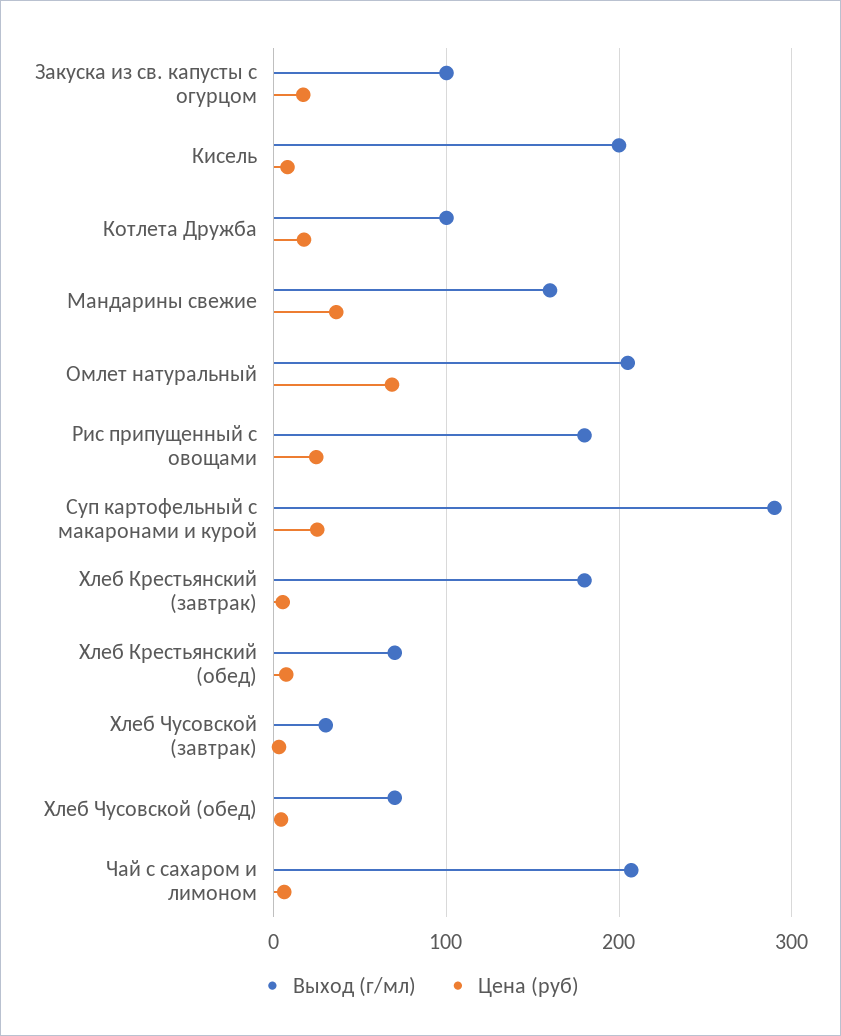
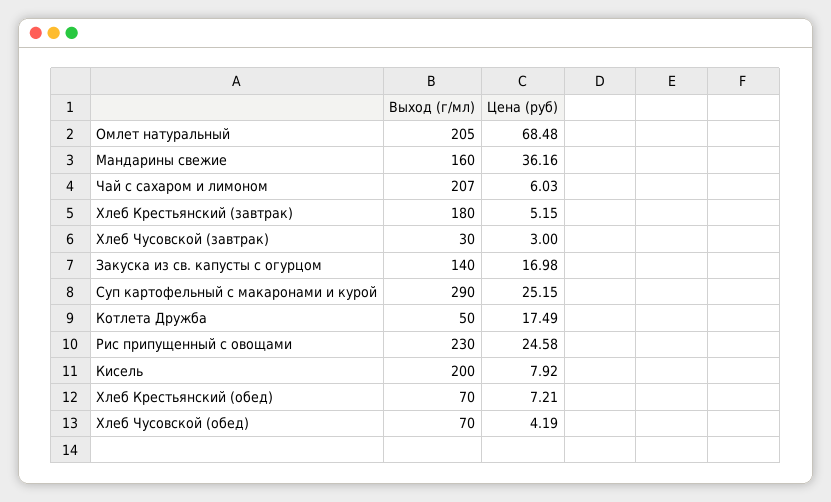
  {
    "Выход (г/мл)": {
-     "Закуска из св. капусты с огурцом": 100,
+     "Закуска из св. капусты с огурцом": 140,
      "Кисель": 200,
-     "Котлета Дружба": 100,
+     "Котлета Дружба": 50,
      "Мандарины свежие": 160,
      "Омлет натуральный": 205,
-     "Рис припущенный с овощами": 180,
+     "Рис припущенный с овощами": 230,
      "Суп картофельный с макаронами и курой": 290,
      "Хлеб Крестьянский (завтрак)": 180,
      "Хлеб Крестьянский (обед)": 70,
      "Хлеб Чусовской (завтрак)": 30,
      "Хлеб Чусовской (обед)": 70,
      "Чай с сахаром и лимоном": 207
    },
    "Цена (руб)": {
      "Закуска из св. капусты с огурцом": 16.98,
      "Кисель": 7.92,
      "Котлета Дружба": 17.49,
      "Мандарины свежие": 36.16,
      "Омлет натуральный": 68.48,
      "Рис припущенный с овощами": 24.58,
      "Суп картофельный с макаронами и курой": 25.15,
      "Хлеб Крестьянский (завтрак)": 5.15,
      "Хлеб Крестьянский (обед)": 7.21,
      "Хлеб Чусовской (завтрак)": 3,
      "Хлеб Чусовской (обед)": 4.19,
      "Чай с сахаром и лимоном": 6.03
    }
  }

